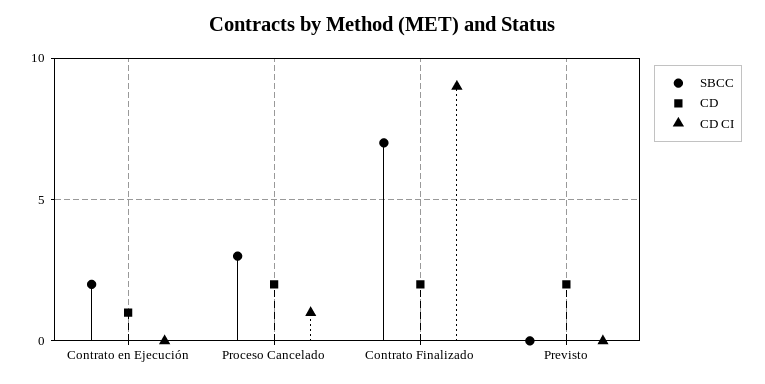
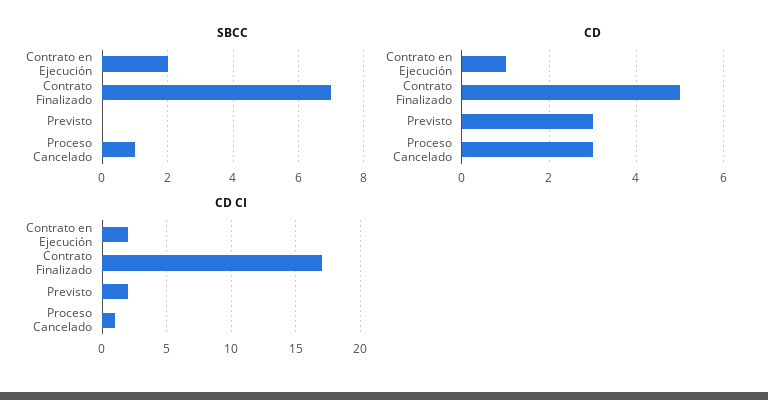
  {
    "SBCC": {
      "Contrato en Ejecución": 2,
-     "Proceso Cancelado": 3,
+     "Proceso Cancelado": 1,
      "Contrato Finalizado": 7,
      "Previsto": 0
    },
    "CD": {
      "Contrato en Ejecución": 1,
-     "Proceso Cancelado": 2,
+     "Proceso Cancelado": 3,
-     "Contrato Finalizado": 2,
+     "Contrato Finalizado": 5,
-     "Previsto": 2
+     "Previsto": 3
    },
    "CD CI": {
-     "Contrato en Ejecución": 0,
+     "Contrato en Ejecución": 2,
      "Proceso Cancelado": 1,
-     "Contrato Finalizado": 9,
+     "Contrato Finalizado": 17,
-     "Previsto": 0
+     "Previsto": 2
    }
  }

